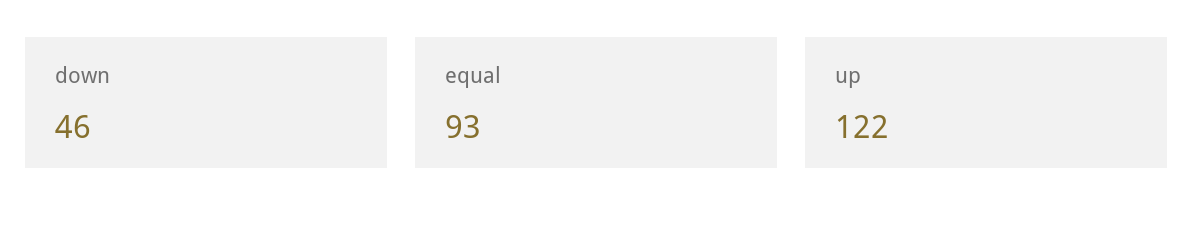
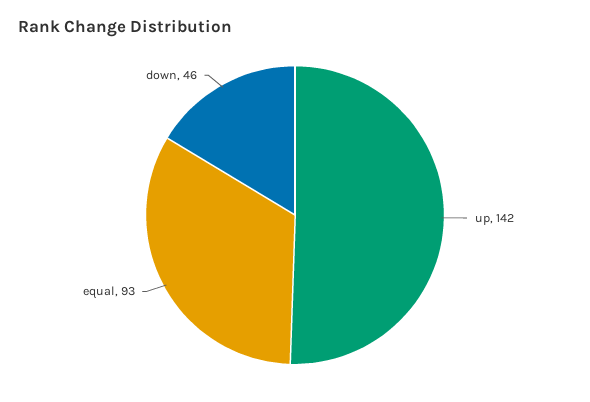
  {
    "down": 46,
    "equal": 93,
-   "up": 122
+   "up": 142
  }

